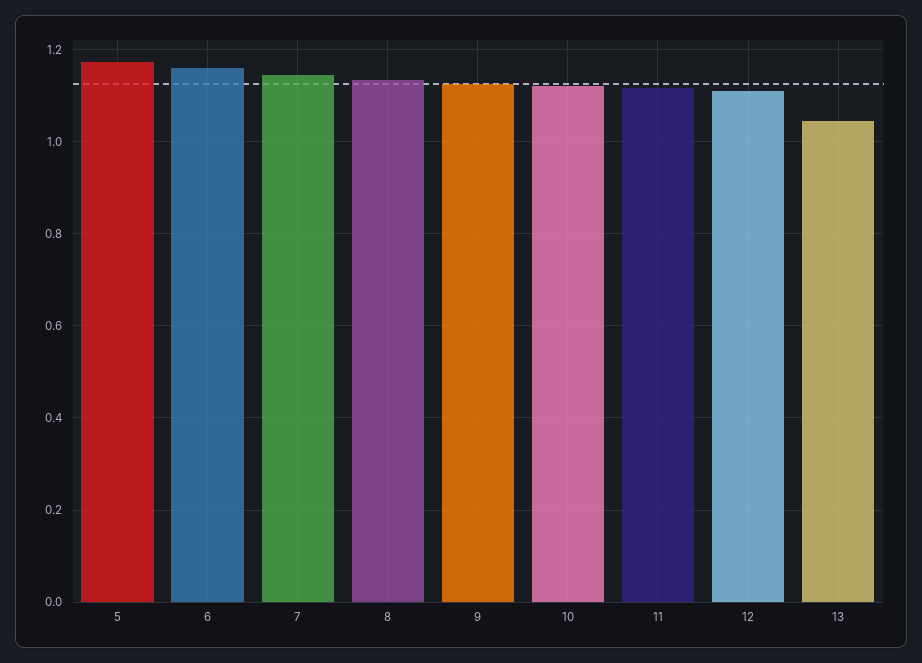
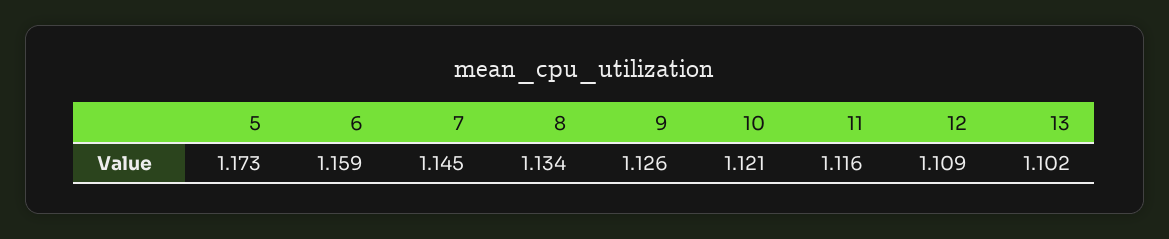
  {
    "5": 1.173,
    "6": 1.159,
    "7": 1.145,
    "8": 1.134,
    "9": 1.126,
    "10": 1.121,
    "11": 1.116,
    "12": 1.109,
-   "13": 1.04
+   "13": 1.102
  }

